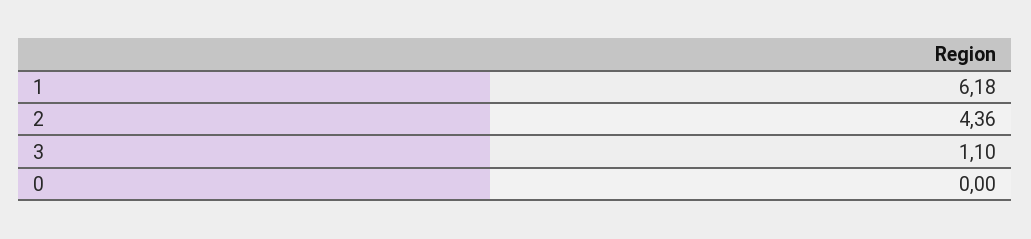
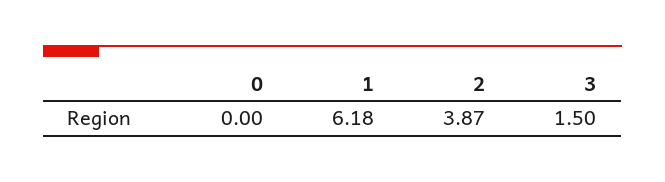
  {
    "1": 6.18,
-   "2": 4.36,
+   "2": 3.87,
-   "3": 1.1,
+   "3": 1.5,
    "0": 0
  }

